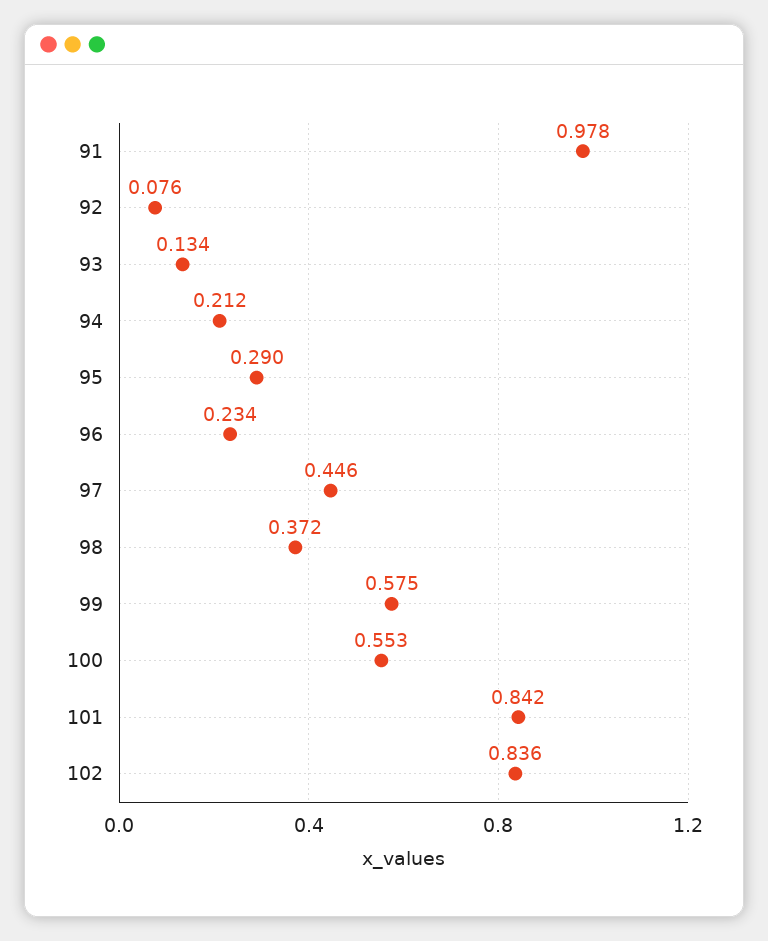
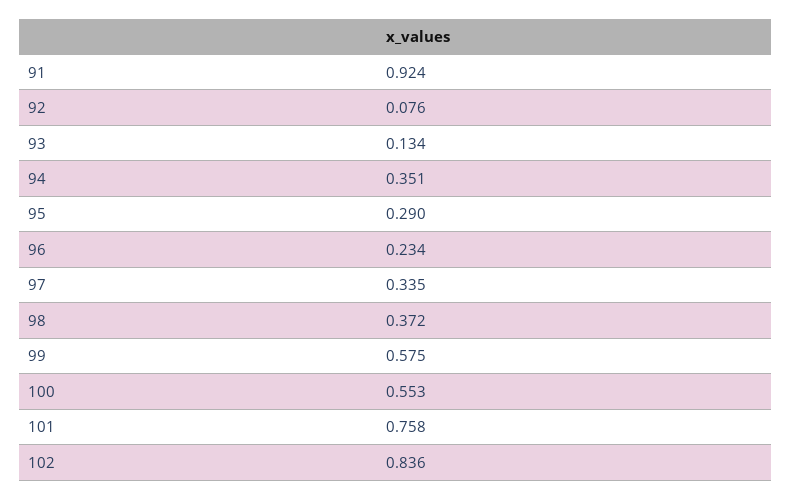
  {
-   "91": 0.978,
+   "91": 0.924,
    "92": 0.076,
    "93": 0.134,
-   "94": 0.212,
+   "94": 0.351,
    "95": 0.29,
    "96": 0.234,
-   "97": 0.446,
+   "97": 0.335,
    "98": 0.372,
    "99": 0.575,
    "100": 0.553,
-   "101": 0.842,
+   "101": 0.758,
    "102": 0.836
  }

